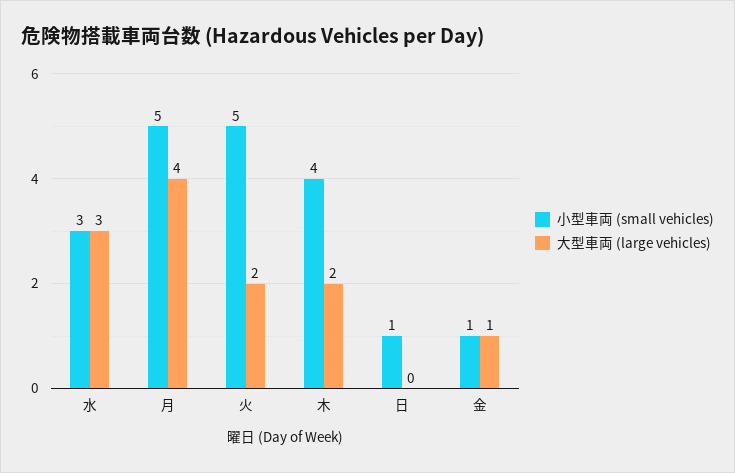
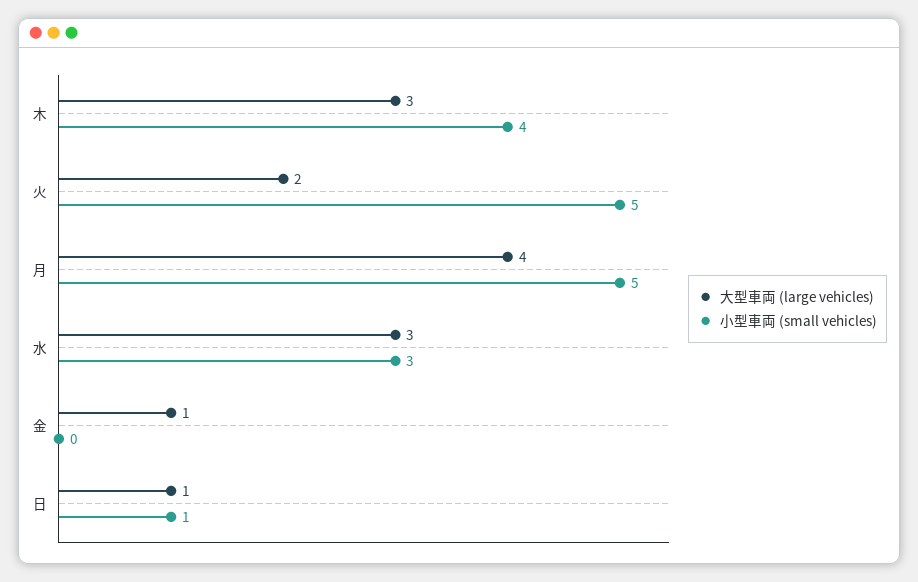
  {
    "小型車両 (small vehicles)": {
      "水": 3,
      "月": 5,
      "火": 5,
      "木": 4,
      "日": 1,
-     "金": 1
+     "金": 0
    },
    "大型車両 (large vehicles)": {
      "水": 3,
      "月": 4,
      "火": 2,
-     "木": 2,
+     "木": 3,
-     "日": 0,
+     "日": 1,
      "金": 1
    }
  }

